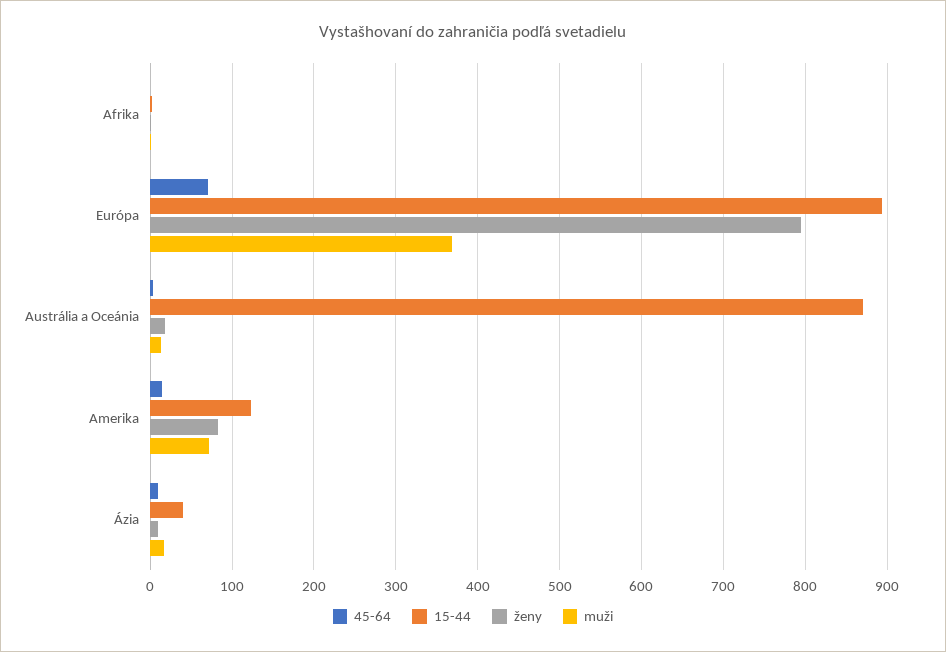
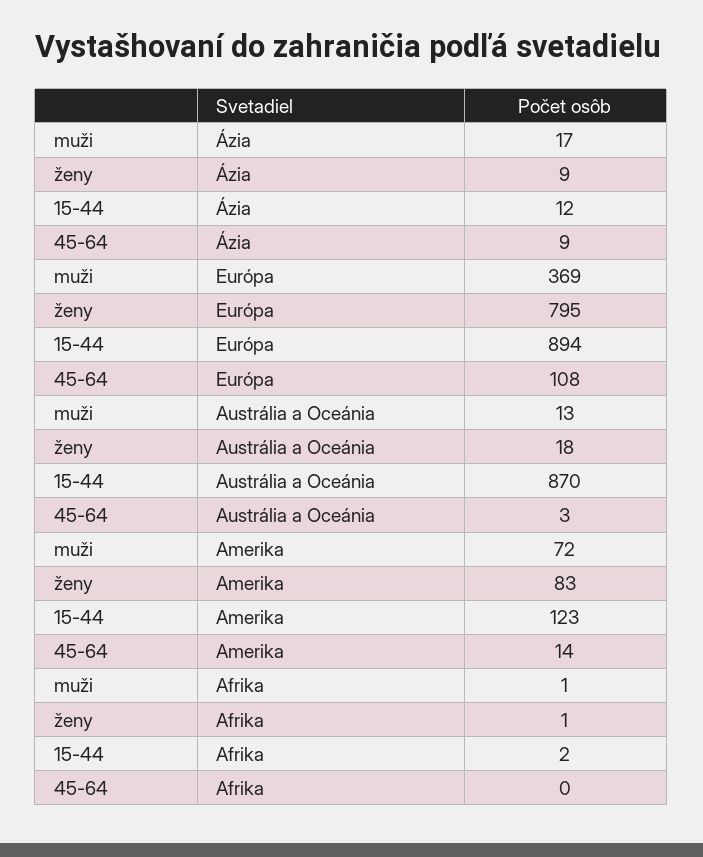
  {
    "45-64": {
      "Afrika": 0,
-     "Európa": 70,
+     "Európa": 108,
      "Austrália a Oceánia": 3,
      "Amerika": 14,
      "Ázia": 9
    },
    "15-44": {
      "Afrika": 2,
      "Európa": 894,
      "Austrália a Oceánia": 870,
      "Amerika": 123,
-     "Ázia": 40
+     "Ázia": 12
    },
    "ženy": {
      "Afrika": 1,
      "Európa": 795,
      "Austrália a Oceánia": 18,
      "Amerika": 83,
      "Ázia": 9
    },
    "muži": {
      "Afrika": 1,
      "Európa": 369,
      "Austrália a Oceánia": 13,
      "Amerika": 72,
      "Ázia": 17
    }
  }

